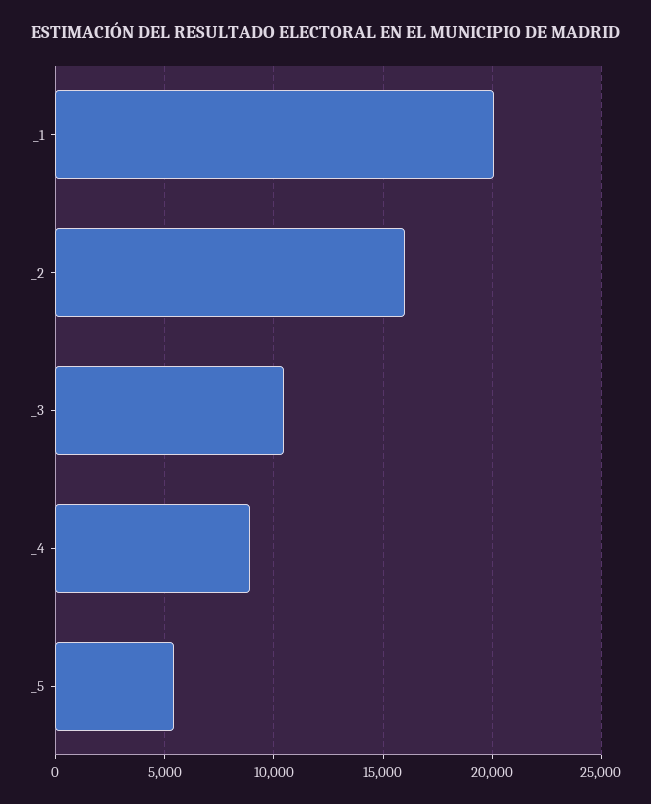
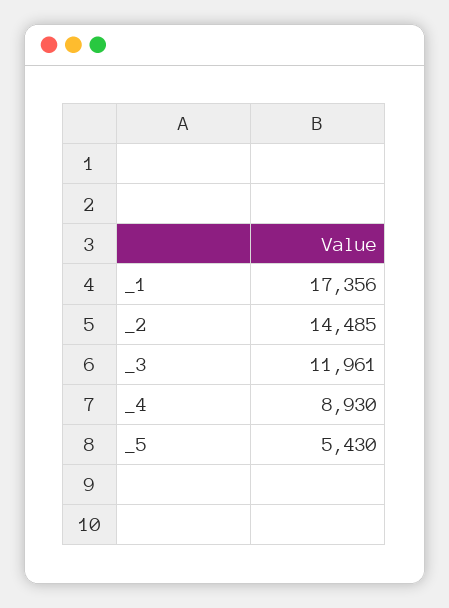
  {
-   "_1": 20000,
+   "_1": 17356,
-   "_2": 16000,
+   "_2": 14485,
-   "_3": 10500,
+   "_3": 11961,
    "_4": 8930,
    "_5": 5430
  }

